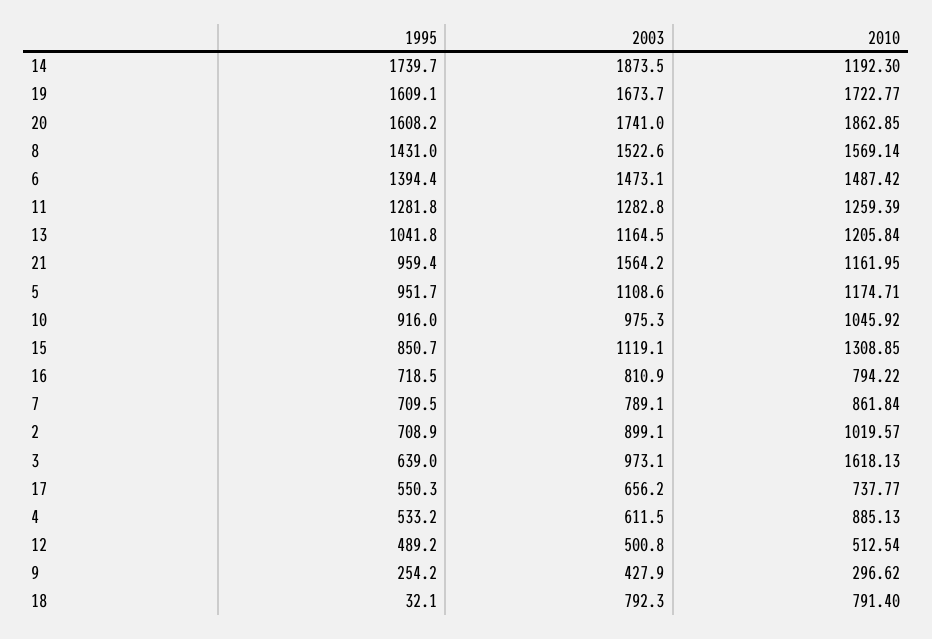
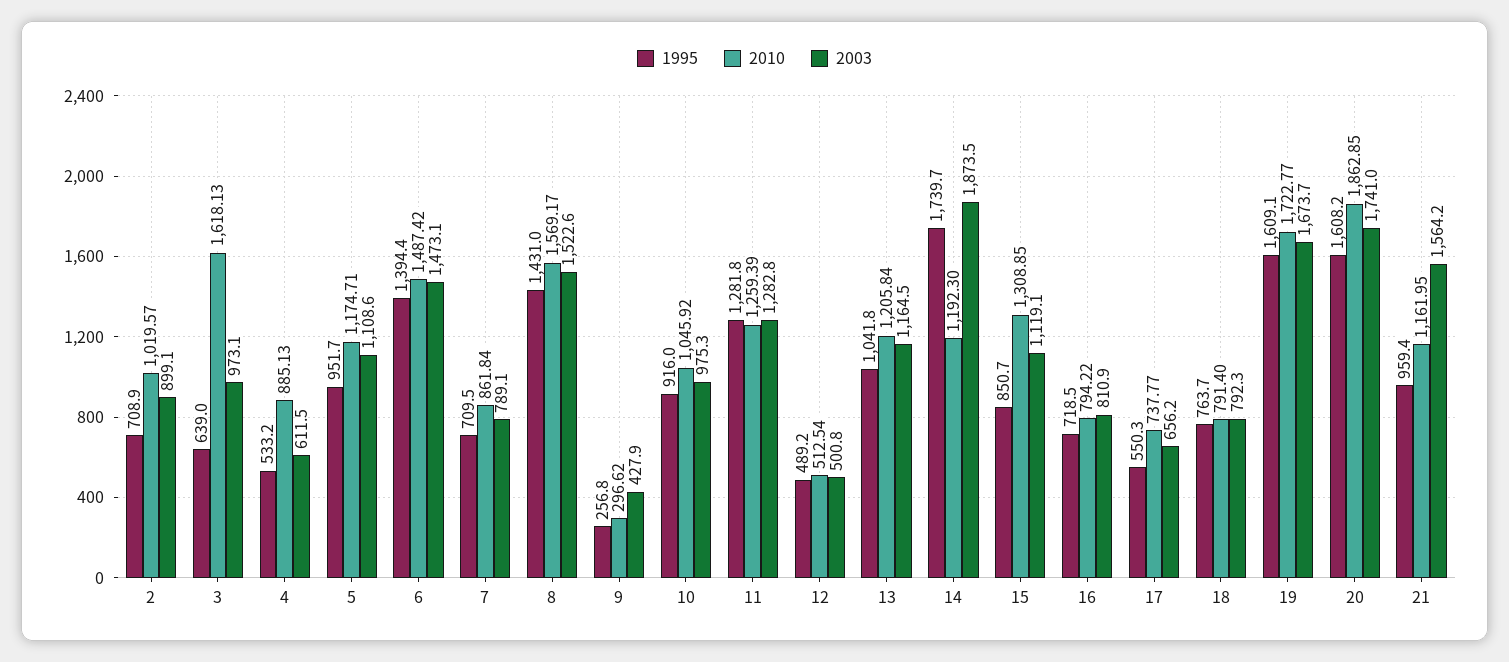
  {
    "1995": {
      "14": 1739.7,
      "19": 1609.1,
      "20": 1608.2,
      "8": 1431,
      "6": 1394.4,
      "11": 1281.8,
      "13": 1041.8,
      "21": 959.4,
      "5": 951.7,
      "10": 916,
      "15": 850.7,
      "16": 718.5,
      "7": 709.5,
      "2": 708.9,
      "3": 639,
      "17": 550.3,
      "4": 533.2,
      "12": 489.2,
-     "9": 254.2,
+     "9": 256.8,
-     "18": 32.1
+     "18": 763.7
    },
    "2003": {
      "14": 1873.5,
      "19": 1673.7,
      "20": 1741,
      "8": 1522.6,
      "6": 1473.1,
      "11": 1282.8,
      "13": 1164.5,
      "21": 1564.2,
      "5": 1108.6,
      "10": 975.3,
      "15": 1119.1,
      "16": 810.9,
      "7": 789.1,
      "2": 899.1,
      "3": 973.1,
      "17": 656.2,
      "4": 611.5,
      "12": 500.8,
      "9": 427.9,
      "18": 792.3
    },
    "2010": {
      "14": 1192.3,
      "19": 1722.77,
      "20": 1862.85,
-     "8": 1569.14,
+     "8": 1569.17,
      "6": 1487.42,
      "11": 1259.39,
      "13": 1205.84,
      "21": 1161.95,
      "5": 1174.71,
      "10": 1045.92,
      "15": 1308.85,
      "16": 794.22,
      "7": 861.84,
      "2": 1019.57,
      "3": 1618.13,
      "17": 737.77,
      "4": 885.13,
      "12": 512.54,
      "9": 296.62,
      "18": 791.4
    }
  }

